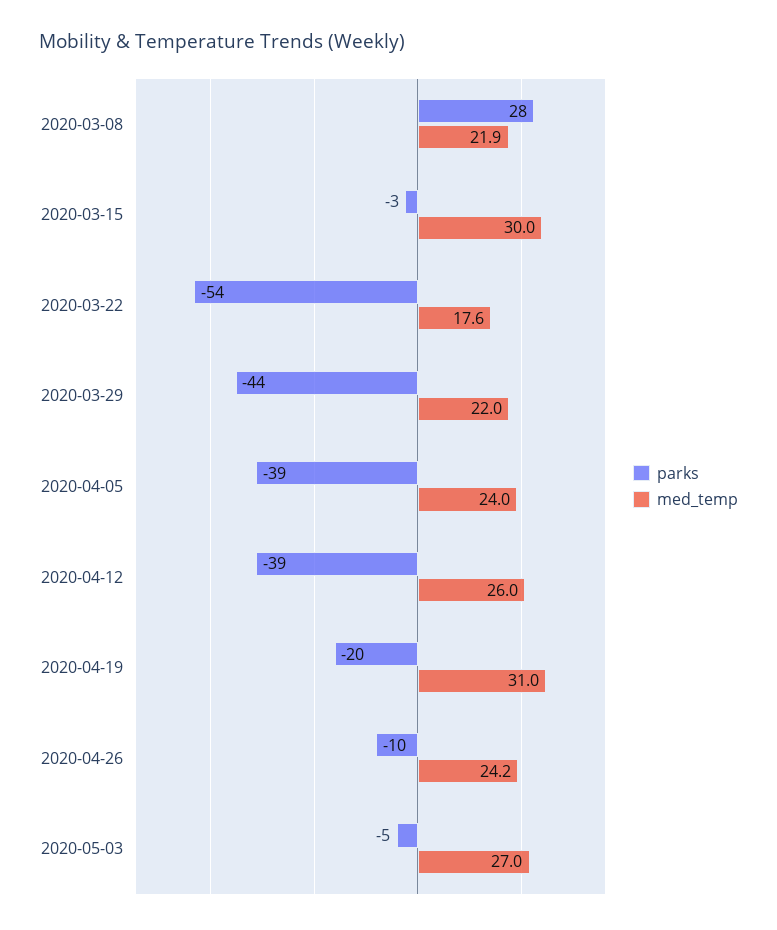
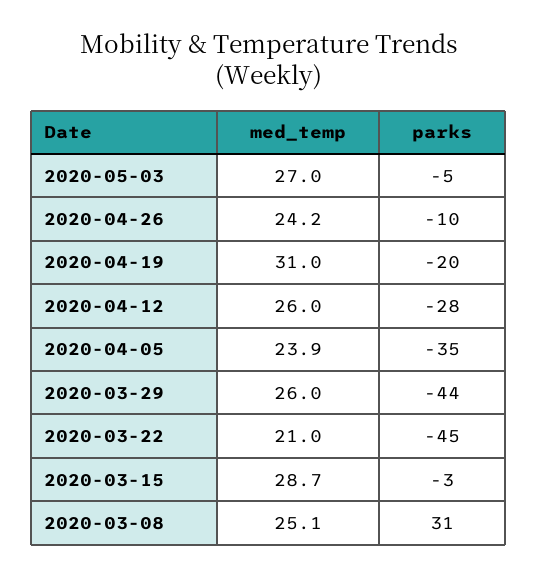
  {
    "parks": {
-     "2020-03-08": 28,
+     "2020-03-08": 31,
      "2020-03-15": -3,
-     "2020-03-22": -54,
+     "2020-03-22": -45,
      "2020-03-29": -44,
-     "2020-04-05": -39,
+     "2020-04-05": -35,
-     "2020-04-12": -39,
+     "2020-04-12": -28,
      "2020-04-19": -20,
      "2020-04-26": -10,
      "2020-05-03": -5
    },
    "med_temp": {
-     "2020-03-08": 21.9,
+     "2020-03-08": 25.1,
-     "2020-03-15": 30,
+     "2020-03-15": 28.7,
-     "2020-03-22": 17.6,
+     "2020-03-22": 21,
-     "2020-03-29": 22,
+     "2020-03-29": 26,
-     "2020-04-05": 24,
+     "2020-04-05": 23.9,
      "2020-04-12": 26,
      "2020-04-19": 31,
      "2020-04-26": 24.2,
      "2020-05-03": 27
    }
  }

